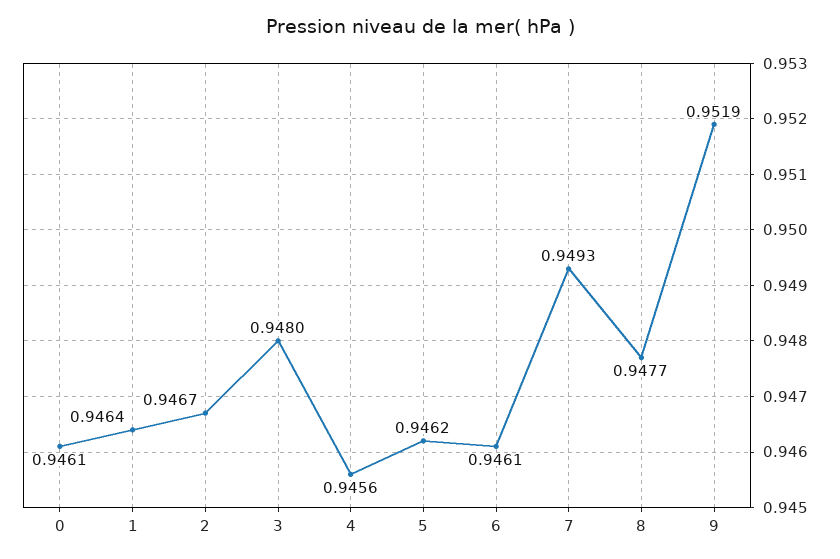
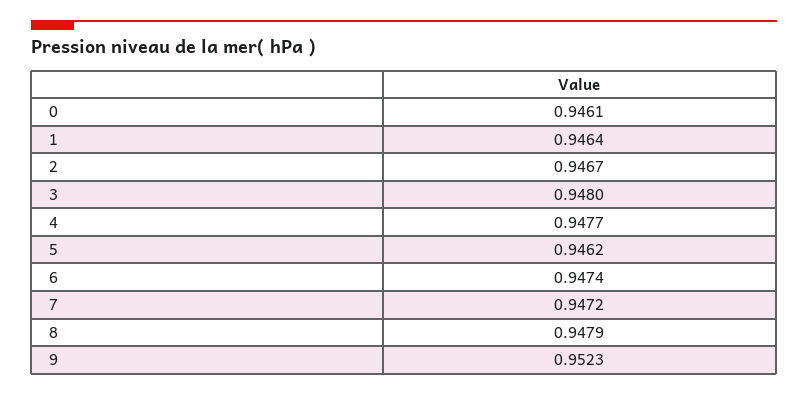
  {
    "0": 0.9461,
    "1": 0.9464,
    "2": 0.9467,
    "3": 0.948,
-   "4": 0.9456,
+   "4": 0.9477,
    "5": 0.9462,
-   "6": 0.9461,
+   "6": 0.9474,
-   "7": 0.9493,
+   "7": 0.9472,
-   "8": 0.9477,
+   "8": 0.9479,
-   "9": 0.9519
+   "9": 0.9523
  }

